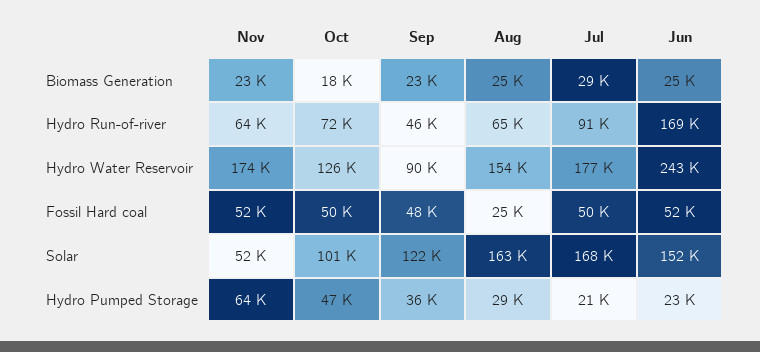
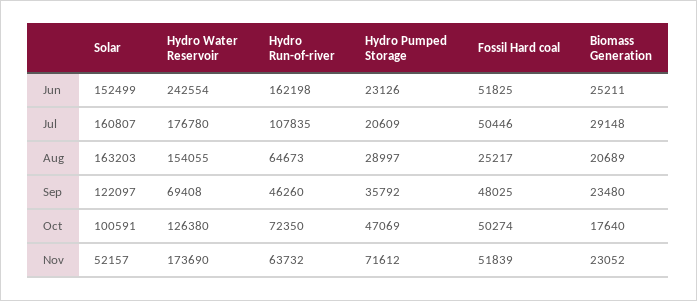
  {
    "Nov": {
      "Biomass Generation": 23052,
      "Hydro Run-of-river": 63732,
      "Hydro Water Reservoir": 173690,
      "Fossil Hard coal": 51839,
      "Solar": 52157,
-     "Hydro Pumped Storage": 64000
+     "Hydro Pumped Storage": 71612
    },
    "Oct": {
      "Biomass Generation": 17640,
      "Hydro Run-of-river": 72350,
      "Hydro Water Reservoir": 126380,
      "Fossil Hard coal": 50274,
      "Solar": 100591,
      "Hydro Pumped Storage": 47069
    },
    "Sep": {
      "Biomass Generation": 23480,
      "Hydro Run-of-river": 46260,
-     "Hydro Water Reservoir": 90000,
+     "Hydro Water Reservoir": 69408,
      "Fossil Hard coal": 48025,
      "Solar": 122097,
      "Hydro Pumped Storage": 35792
    },
    "Aug": {
-     "Biomass Generation": 25000,
+     "Biomass Generation": 20689,
      "Hydro Run-of-river": 64673,
      "Hydro Water Reservoir": 154055,
      "Fossil Hard coal": 25217,
      "Solar": 163203,
      "Hydro Pumped Storage": 28997
    },
    "Jul": {
      "Biomass Generation": 29148,
-     "Hydro Run-of-river": 91000,
+     "Hydro Run-of-river": 107835,
      "Hydro Water Reservoir": 176780,
      "Fossil Hard coal": 50446,
-     "Solar": 168000,
+     "Solar": 160807,
      "Hydro Pumped Storage": 20609
    },
    "Jun": {
      "Biomass Generation": 25211,
-     "Hydro Run-of-river": 169000,
+     "Hydro Run-of-river": 162198,
      "Hydro Water Reservoir": 242554,
      "Fossil Hard coal": 51825,
      "Solar": 152499,
      "Hydro Pumped Storage": 23126
    }
  }

